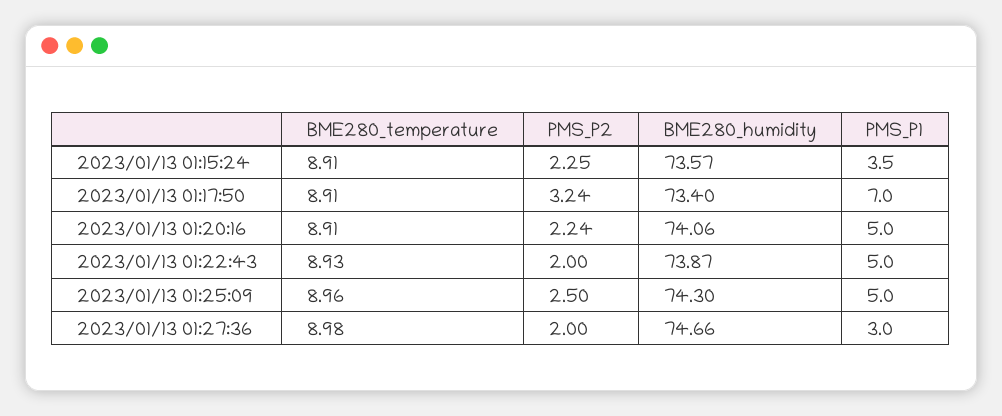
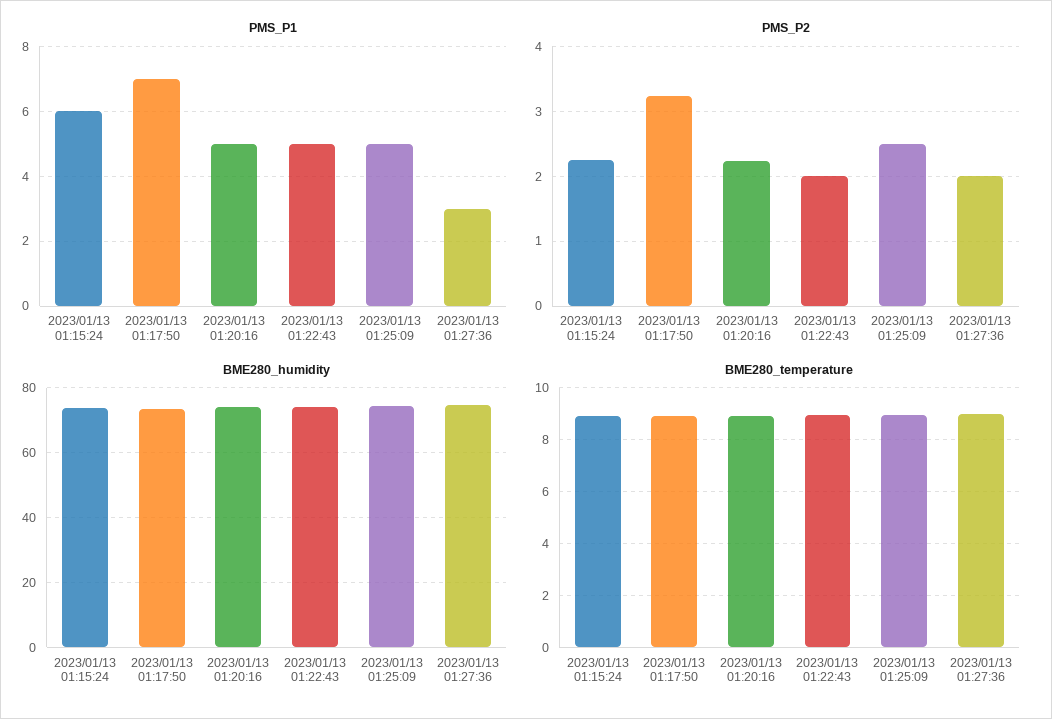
  {
    "BME280_temperature": {
      "2023/01/13 01:15:24": 8.91,
      "2023/01/13 01:17:50": 8.91,
      "2023/01/13 01:20:16": 8.91,
      "2023/01/13 01:22:43": 8.93,
      "2023/01/13 01:25:09": 8.96,
      "2023/01/13 01:27:36": 8.98
    },
    "PMS_P2": {
      "2023/01/13 01:15:24": 2.25,
      "2023/01/13 01:17:50": 3.24,
      "2023/01/13 01:20:16": 2.24,
      "2023/01/13 01:22:43": 2,
      "2023/01/13 01:25:09": 2.5,
      "2023/01/13 01:27:36": 2
    },
    "BME280_humidity": {
      "2023/01/13 01:15:24": 73.57,
      "2023/01/13 01:17:50": 73.4,
      "2023/01/13 01:20:16": 74.06,
      "2023/01/13 01:22:43": 73.87,
      "2023/01/13 01:25:09": 74.3,
      "2023/01/13 01:27:36": 74.66
    },
    "PMS_P1": {
-     "2023/01/13 01:15:24": 3.5,
+     "2023/01/13 01:15:24": 6,
      "2023/01/13 01:17:50": 7,
      "2023/01/13 01:20:16": 5,
      "2023/01/13 01:22:43": 5,
      "2023/01/13 01:25:09": 5,
      "2023/01/13 01:27:36": 3
    }
  }

